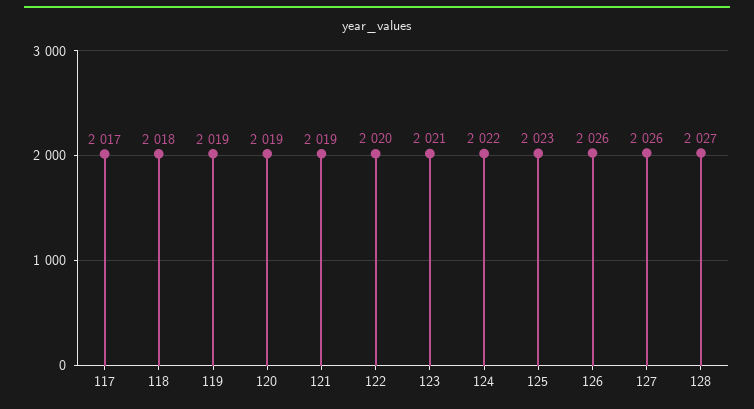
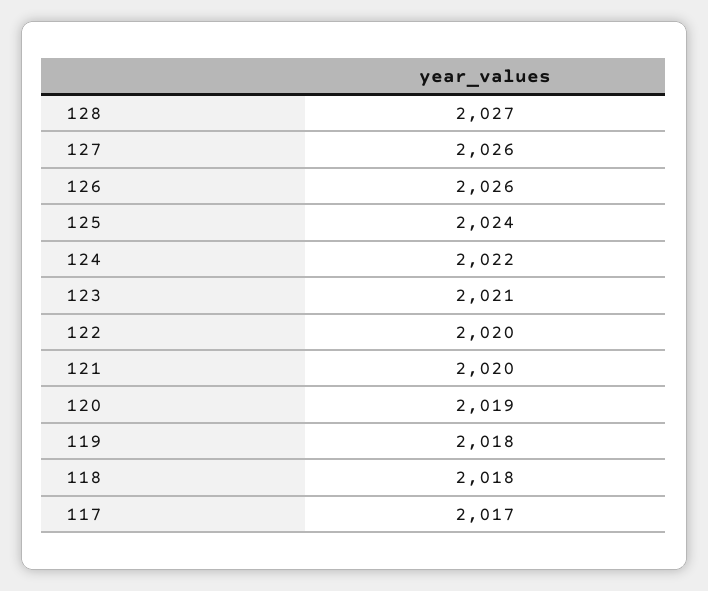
  {
    "117": 2017,
    "118": 2018,
-   "119": 2019,
+   "119": 2018,
    "120": 2019,
-   "121": 2019,
+   "121": 2020,
    "122": 2020,
    "123": 2021,
    "124": 2022,
-   "125": 2023,
+   "125": 2024,
    "126": 2026,
    "127": 2026,
    "128": 2027
  }

